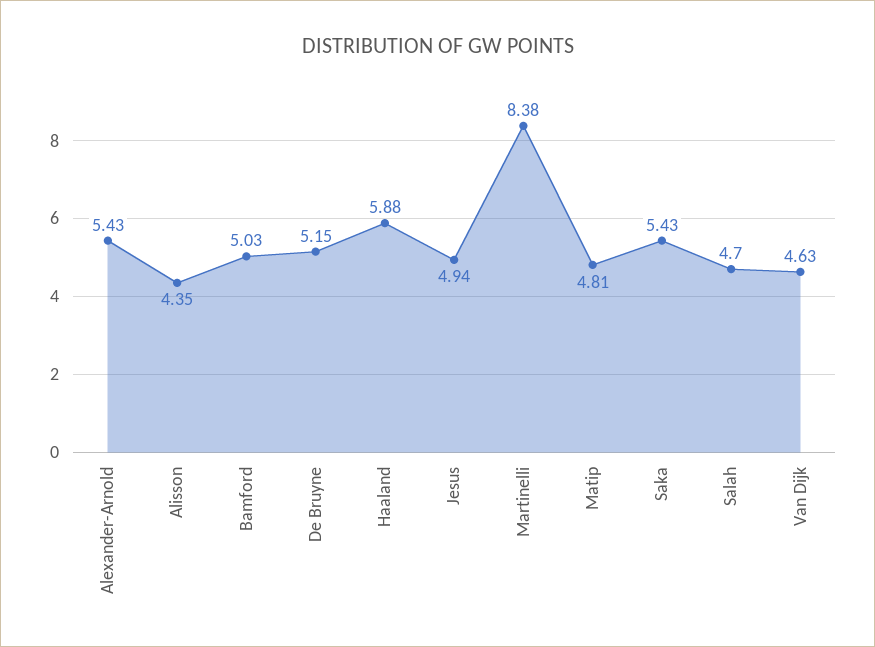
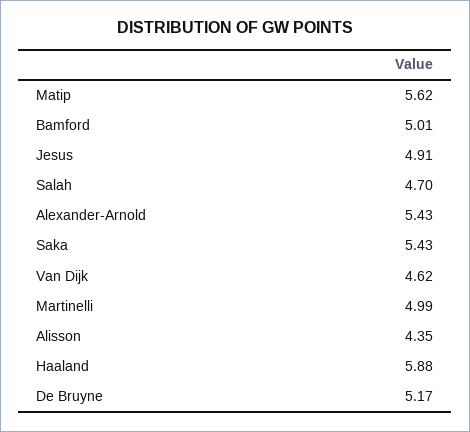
  {
    "Alexander-Arnold": 5.43,
    "Alisson": 4.35,
-   "Bamford": 5.03,
+   "Bamford": 5.01,
-   "De Bruyne": 5.15,
+   "De Bruyne": 5.17,
    "Haaland": 5.88,
-   "Jesus": 4.94,
+   "Jesus": 4.91,
-   "Martinelli": 8.38,
+   "Martinelli": 4.99,
-   "Matip": 4.81,
+   "Matip": 5.62,
    "Saka": 5.43,
    "Salah": 4.7,
-   "Van Dijk": 4.63
+   "Van Dijk": 4.62
  }

